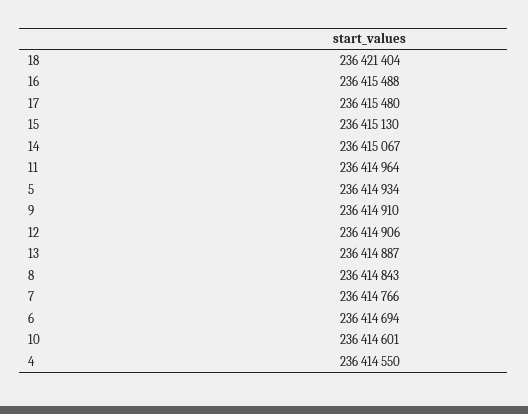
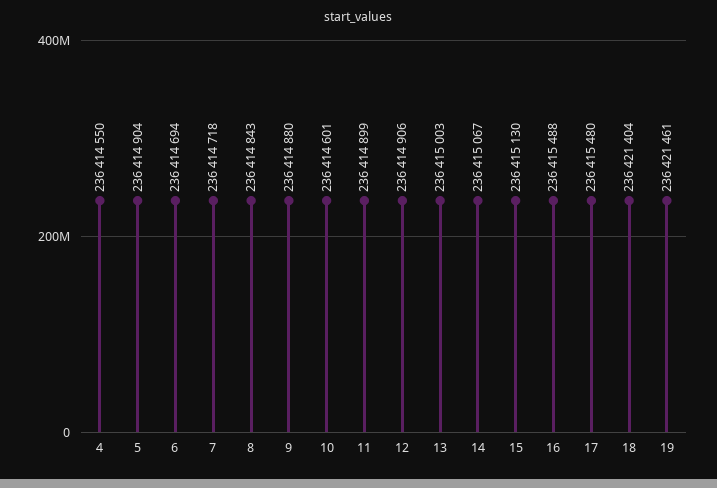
  {
    "18": 236421404,
    "16": 236415488,
    "17": 236415480,
    "15": 236415130,
    "14": 236415067,
-   "11": 236414964,
+   "11": 236414899,
-   "5": 236414934,
+   "5": 236414904,
-   "9": 236414910,
+   "9": 236414880,
    "12": 236414906,
-   "13": 236414887,
+   "13": 236415003,
    "8": 236414843,
-   "7": 236414766,
+   "7": 236414718,
    "6": 236414694,
    "10": 236414601,
-   "4": 236414550
+   "4": 236414550,
+   "19": 236421461
  }

